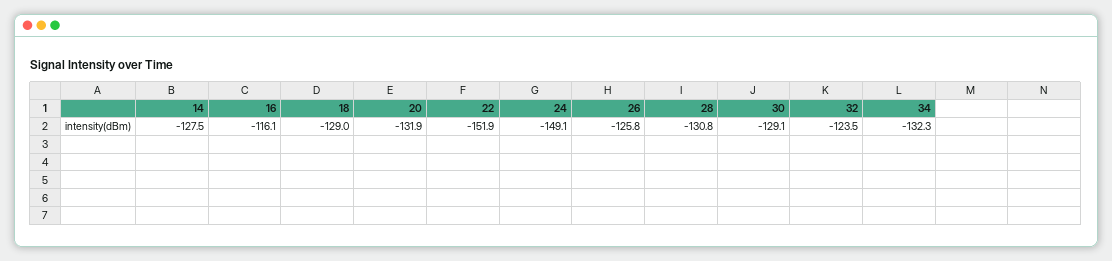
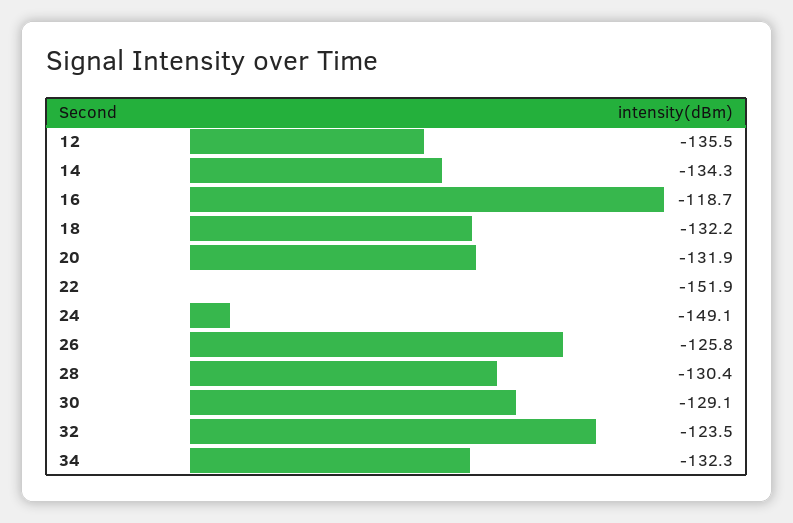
  {
-   "14": -127.5,
+   "14": -134.3,
-   "16": -116.1,
+   "16": -118.7,
-   "18": -129,
+   "18": -132.2,
    "20": -131.9,
    "22": -151.9,
    "24": -149.1,
    "26": -125.8,
-   "28": -130.8,
+   "28": -130.4,
    "30": -129.1,
    "32": -123.5,
-   "34": -132.3
+   "34": -132.3,
+   "12": -135.5
  }

